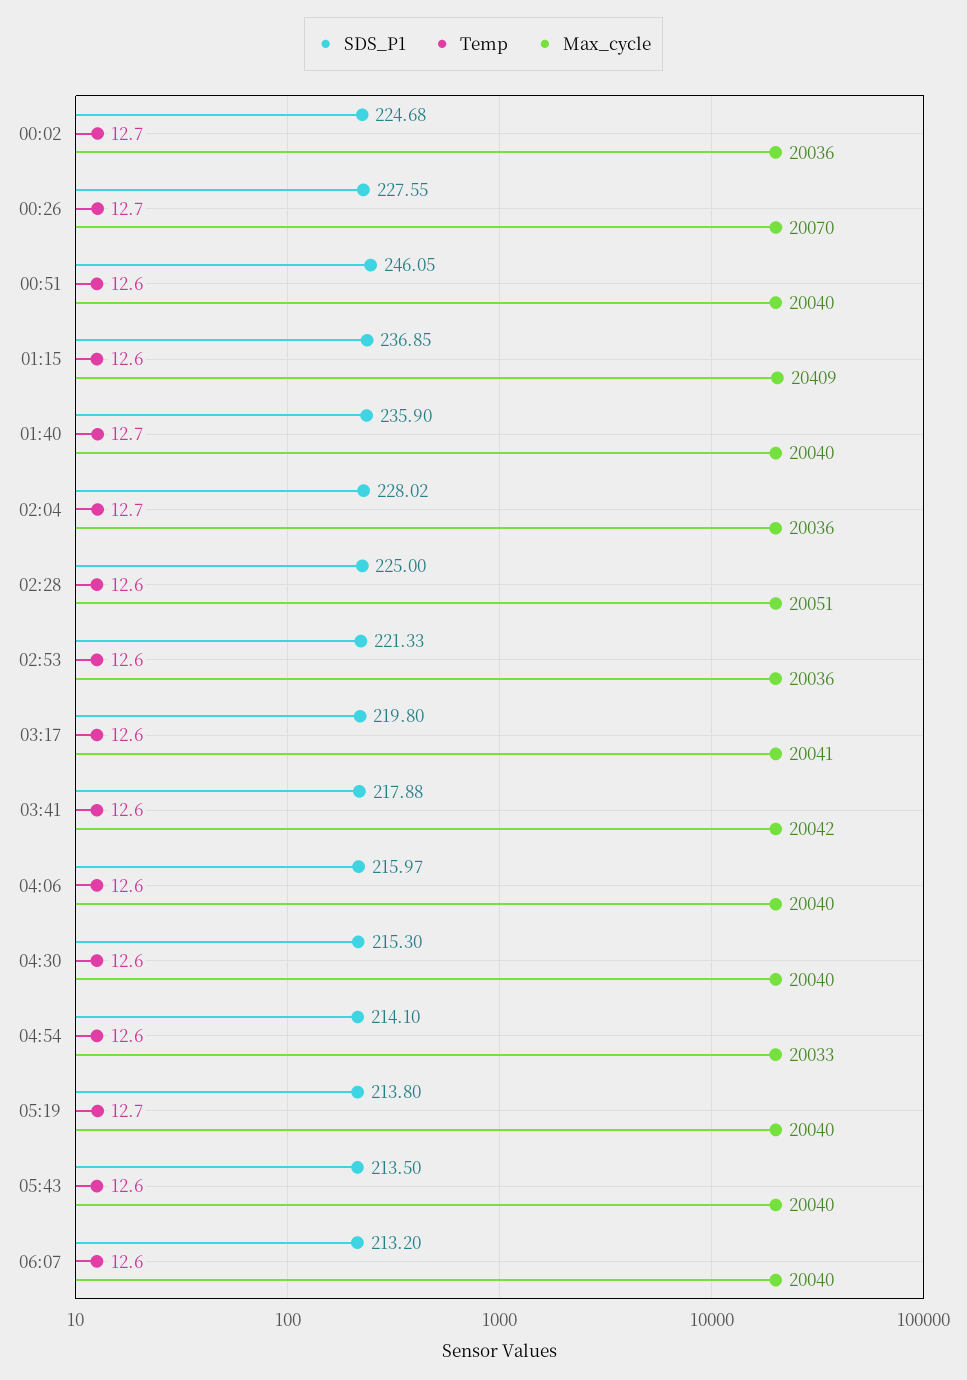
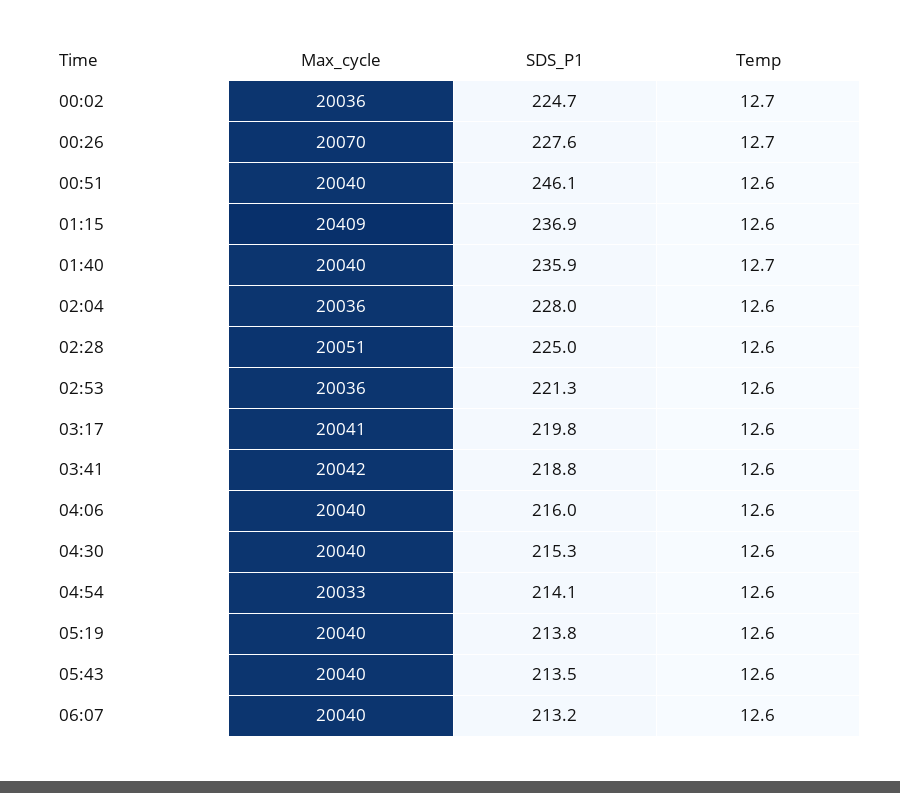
  {
    "SDS_P1": {
      "00:02": 224.68,
      "00:26": 227.55,
      "00:51": 246.05,
      "01:15": 236.85,
      "01:40": 235.9,
      "02:04": 228.02,
      "02:28": 225,
      "02:53": 221.33,
      "03:17": 219.8,
-     "03:41": 217.88,
+     "03:41": 218.8,
      "04:06": 215.97,
      "04:30": 215.3,
      "04:54": 214.1,
      "05:19": 213.8,
      "05:43": 213.5,
      "06:07": 213.2
    },
    "Temp": {
      "00:02": 12.7,
      "00:26": 12.7,
      "00:51": 12.6,
      "01:15": 12.6,
      "01:40": 12.7,
-     "02:04": 12.7,
+     "02:04": 12.6,
      "02:28": 12.6,
      "02:53": 12.6,
      "03:17": 12.6,
      "03:41": 12.6,
      "04:06": 12.6,
      "04:30": 12.6,
      "04:54": 12.6,
-     "05:19": 12.7,
+     "05:19": 12.6,
      "05:43": 12.6,
      "06:07": 12.6
    },
    "Max_cycle": {
      "00:02": 20036,
      "00:26": 20070,
      "00:51": 20040,
      "01:15": 20409,
      "01:40": 20040,
      "02:04": 20036,
      "02:28": 20051,
      "02:53": 20036,
      "03:17": 20041,
      "03:41": 20042,
      "04:06": 20040,
      "04:30": 20040,
      "04:54": 20033,
      "05:19": 20040,
      "05:43": 20040,
      "06:07": 20040
    }
  }

